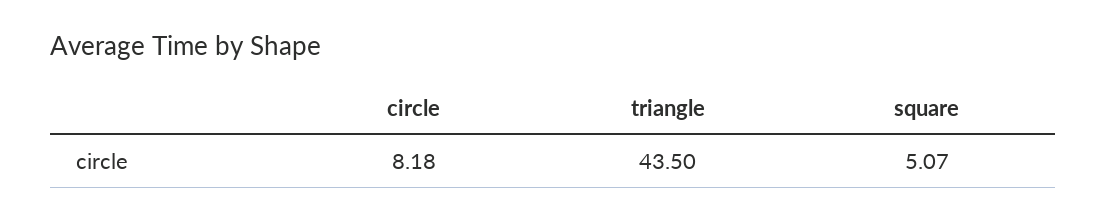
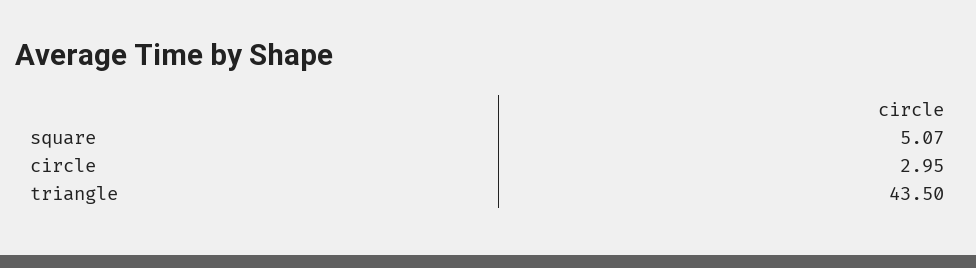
  {
-   "circle": 8.18,
+   "circle": 2.95,
    "triangle": 43.5,
    "square": 5.07
  }

